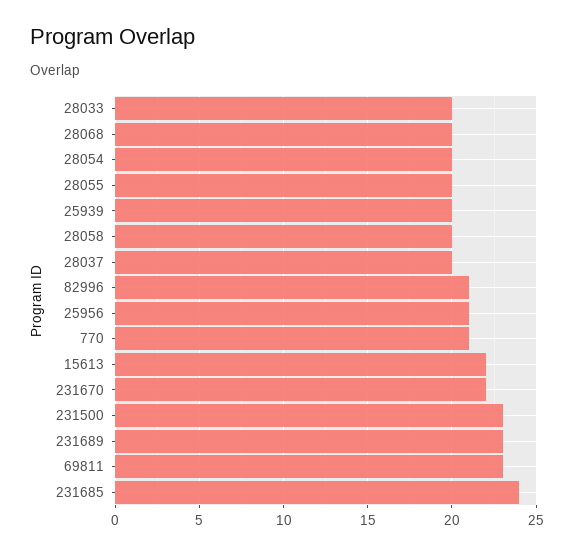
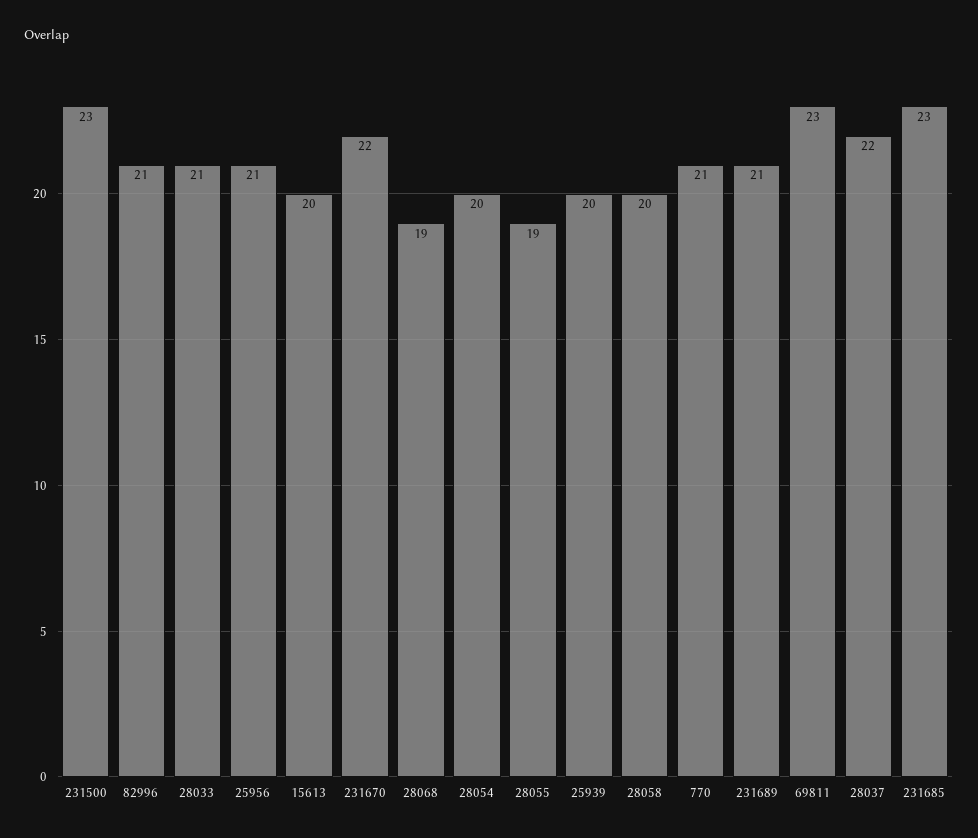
  {
-   "28033": 20,
+   "28033": 21,
-   "28068": 20,
+   "28068": 19,
    "28054": 20,
-   "28055": 20,
+   "28055": 19,
    "25939": 20,
    "28058": 20,
-   "28037": 20,
+   "28037": 22,
    "82996": 21,
    "25956": 21,
    "770": 21,
-   "15613": 22,
+   "15613": 20,
    "231670": 22,
    "231500": 23,
-   "231689": 23,
+   "231689": 21,
    "69811": 23,
-   "231685": 24
+   "231685": 23
  }

